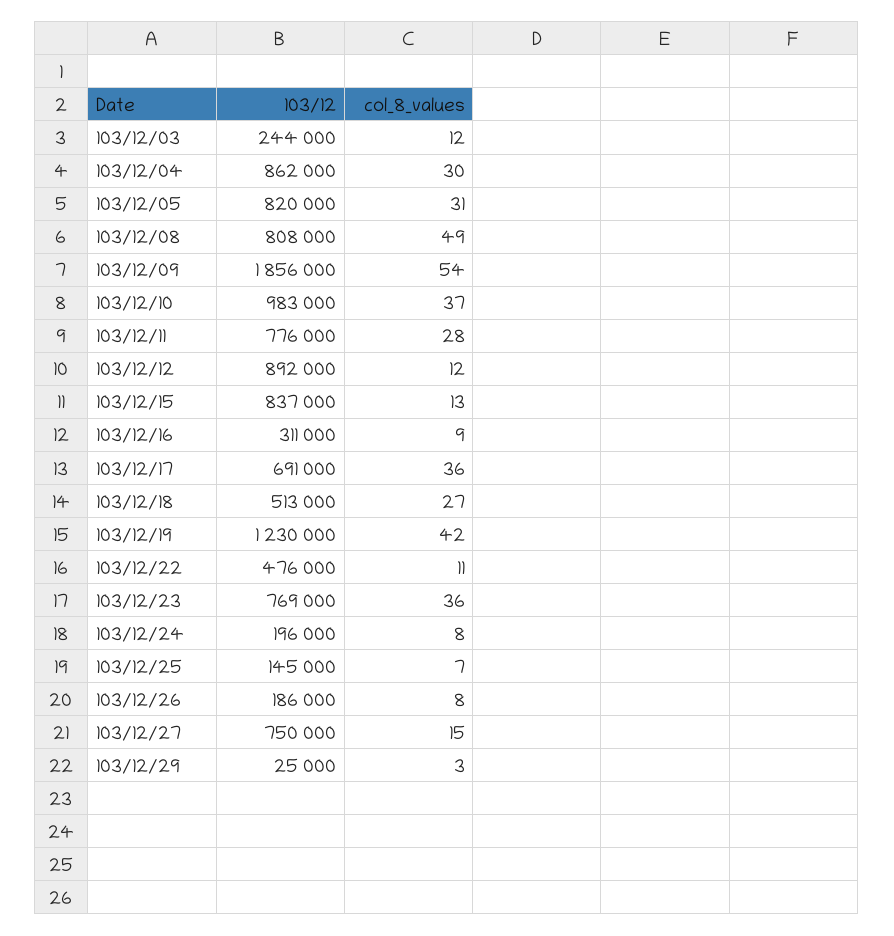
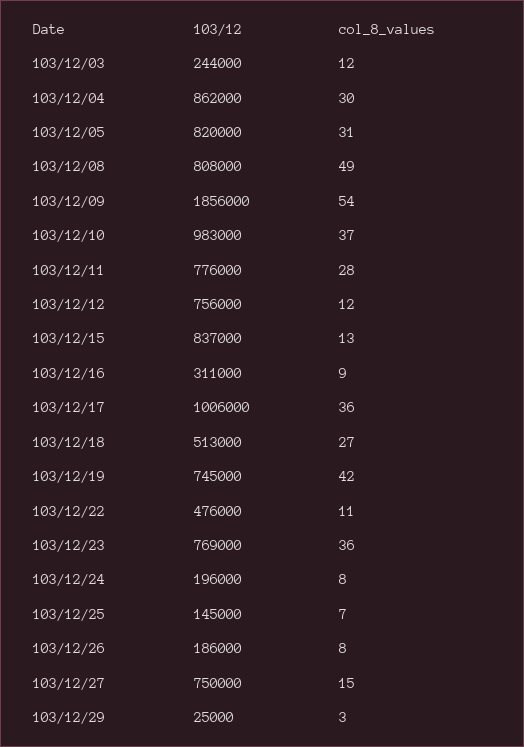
  {
    "103/12": {
      "103/12/03": 244000,
      "103/12/04": 862000,
      "103/12/05": 820000,
      "103/12/08": 808000,
      "103/12/09": 1856000,
      "103/12/10": 983000,
      "103/12/11": 776000,
-     "103/12/12": 892000,
+     "103/12/12": 756000,
      "103/12/15": 837000,
      "103/12/16": 311000,
-     "103/12/17": 691000,
+     "103/12/17": 1006000,
      "103/12/18": 513000,
-     "103/12/19": 1230000,
+     "103/12/19": 745000,
      "103/12/22": 476000,
      "103/12/23": 769000,
      "103/12/24": 196000,
      "103/12/25": 145000,
      "103/12/26": 186000,
      "103/12/27": 750000,
      "103/12/29": 25000
    },
    "col_8_values": {
      "103/12/03": 12,
      "103/12/04": 30,
      "103/12/05": 31,
      "103/12/08": 49,
      "103/12/09": 54,
      "103/12/10": 37,
      "103/12/11": 28,
      "103/12/12": 12,
      "103/12/15": 13,
      "103/12/16": 9,
      "103/12/17": 36,
      "103/12/18": 27,
      "103/12/19": 42,
      "103/12/22": 11,
      "103/12/23": 36,
      "103/12/24": 8,
      "103/12/25": 7,
      "103/12/26": 8,
      "103/12/27": 15,
      "103/12/29": 3
    }
  }

